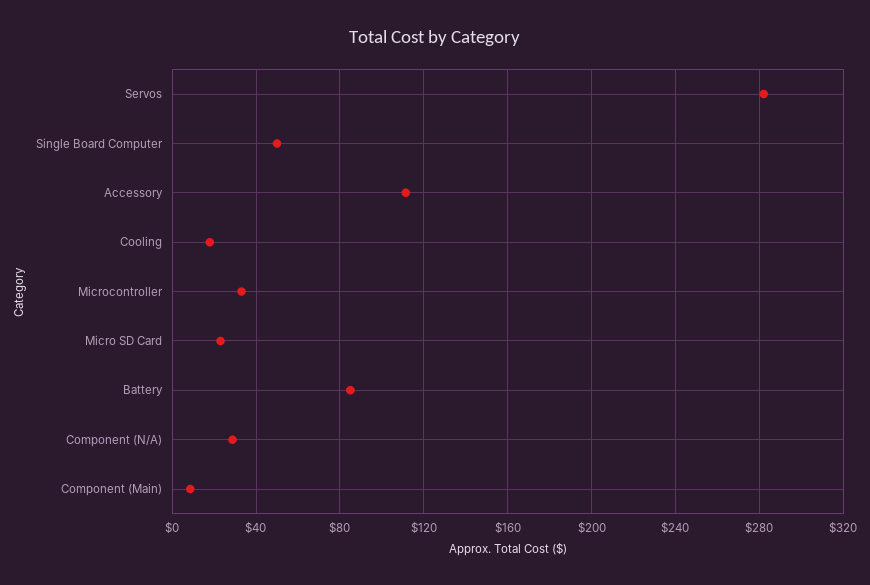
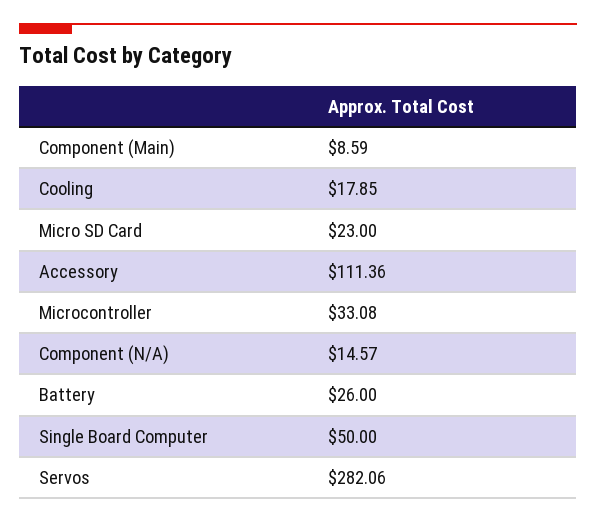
  {
    "Servos": 282.06,
    "Single Board Computer": 50,
    "Accessory": 111.36,
    "Cooling": 17.85,
    "Microcontroller": 33.08,
    "Micro SD Card": 23,
-   "Battery": 85,
+   "Battery": 26,
-   "Component (N/A)": 30,
+   "Component (N/A)": 14.57,
    "Component (Main)": 8.59
  }

